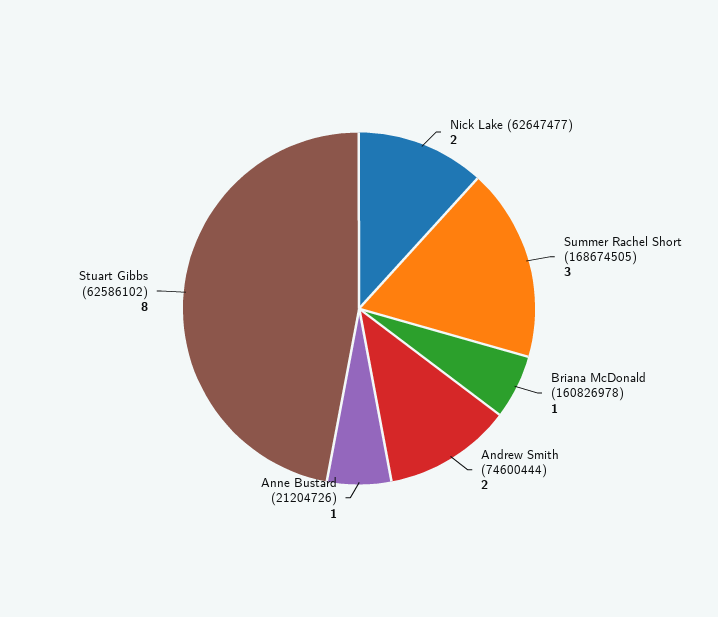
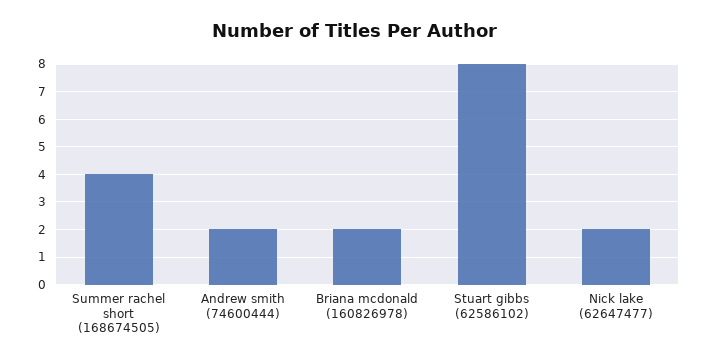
  {
    "Nick Lake (62647477)": 2,
-   "Summer Rachel Short (168674505)": 3,
+   "Summer Rachel Short (168674505)": 4,
-   "Briana McDonald (160826978)": 1,
+   "Briana McDonald (160826978)": 2,
    "Andrew Smith (74600444)": 2,
-   "Anne Bustard (21204726)": 1,
    "Stuart Gibbs (62586102)": 8
  }

